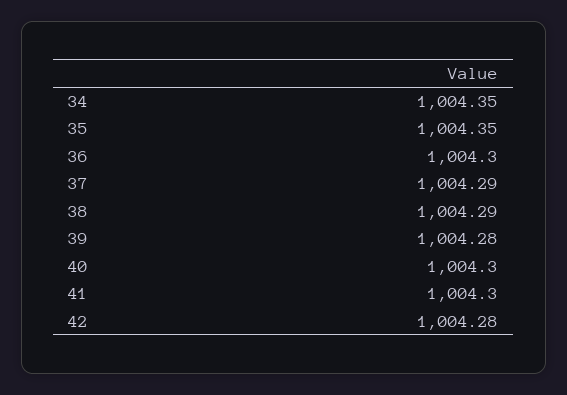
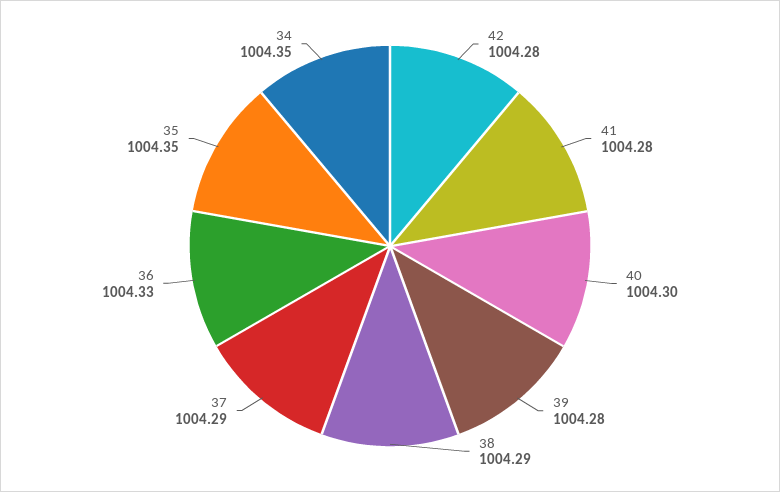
  {
    "34": 1004.35,
    "35": 1004.35,
-   "36": 1004.3,
+   "36": 1004.33,
    "37": 1004.29,
    "38": 1004.29,
    "39": 1004.28,
    "40": 1004.3,
-   "41": 1004.3,
+   "41": 1004.28,
    "42": 1004.28
  }

